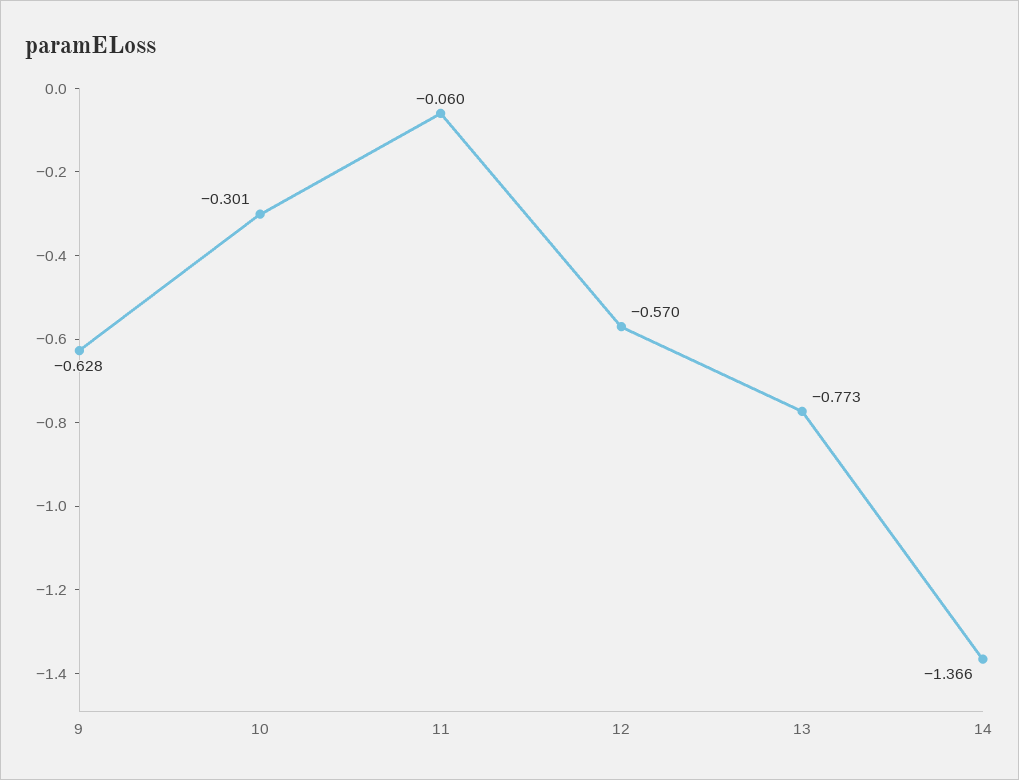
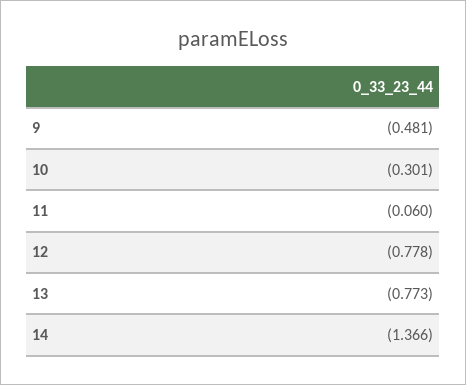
  {
-   "9": -0.628,
+   "9": -0.481,
    "10": -0.301,
    "11": -0.06,
-   "12": -0.57,
+   "12": -0.778,
    "13": -0.773,
    "14": -1.366
  }

